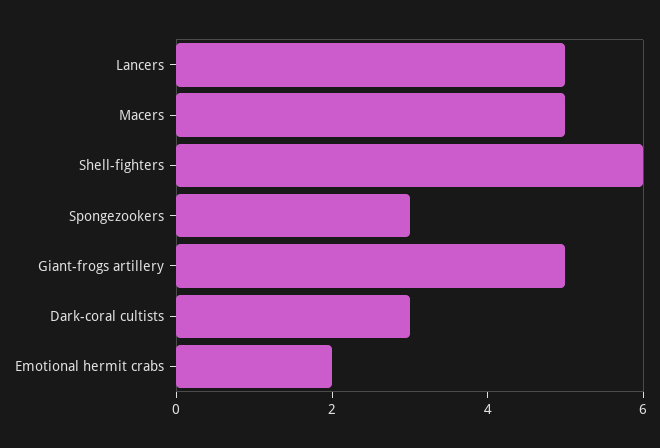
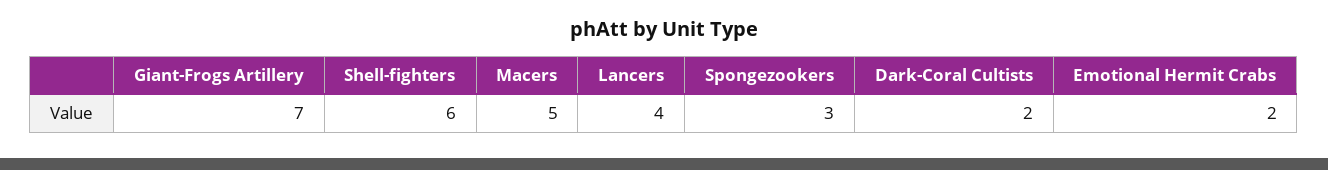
  {
-   "Lancers": 5,
+   "Lancers": 4,
    "Macers": 5,
    "Shell-fighters": 6,
    "Spongezookers": 3,
-   "Giant-frogs artillery": 5,
+   "Giant-frogs artillery": 7,
-   "Dark-coral cultists": 3,
+   "Dark-coral cultists": 2,
    "Emotional hermit crabs": 2
  }

